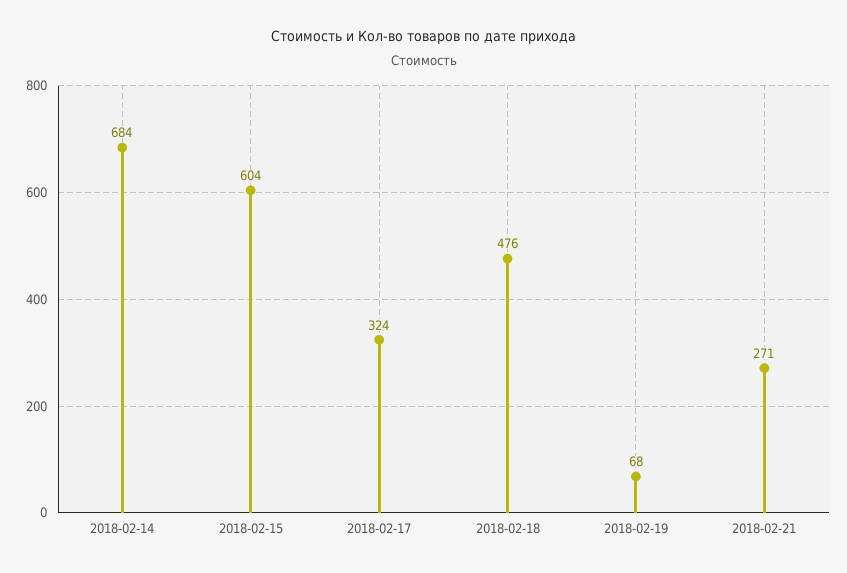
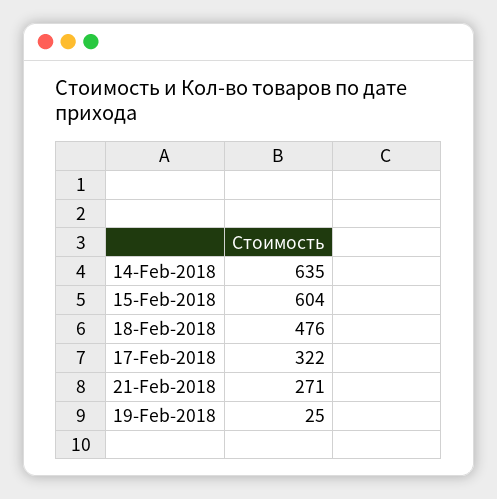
  {
-   "2018-02-14": 684,
+   "2018-02-14": 635,
    "2018-02-15": 604,
-   "2018-02-17": 324,
+   "2018-02-17": 322,
    "2018-02-18": 476,
-   "2018-02-19": 68,
+   "2018-02-19": 25,
    "2018-02-21": 271
  }

